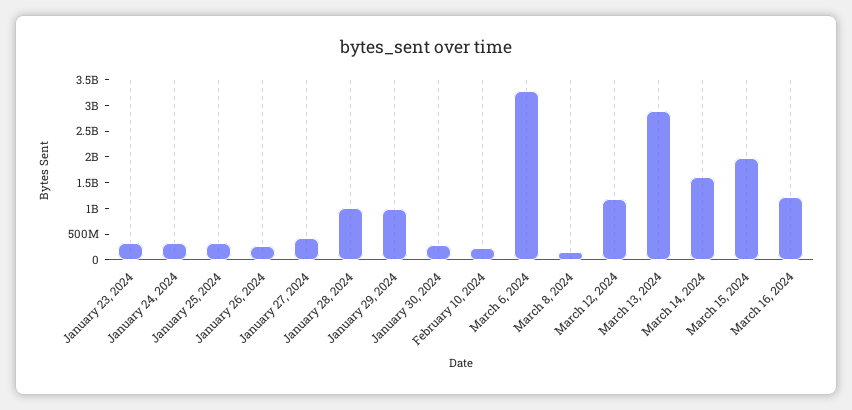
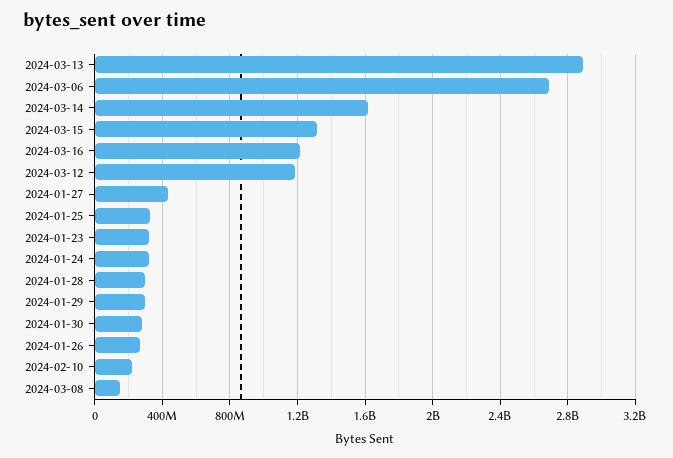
  {
    "January 23, 2024": 300000000,
    "January 24, 2024": 300000000,
    "January 25, 2024": 350000000,
    "January 26, 2024": 250000000,
    "January 27, 2024": 450000000,
-   "January 28, 2024": 1000000000,
+   "January 28, 2024": 300000000,
-   "January 29, 2024": 1000000000,
+   "January 29, 2024": 300000000,
    "January 30, 2024": 300000000,
    "February 10, 2024": 200000000,
-   "March 6, 2024": 3250000000,
+   "March 6, 2024": 2700000000,
    "March 8, 2024": 150000000,
    "March 12, 2024": 1200000000,
    "March 13, 2024": 2900000000,
    "March 14, 2024": 1600000000,
-   "March 15, 2024": 2000000000,
+   "March 15, 2024": 1300000000,
    "March 16, 2024": 1200000000
  }

